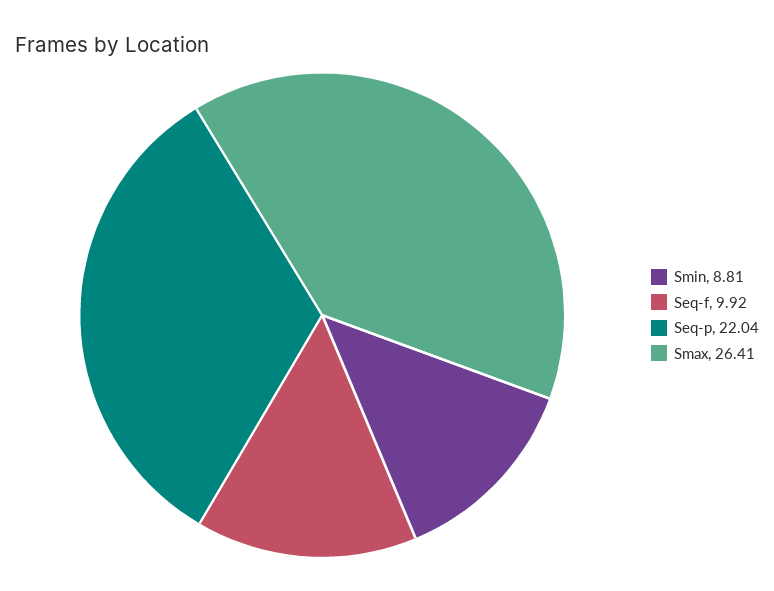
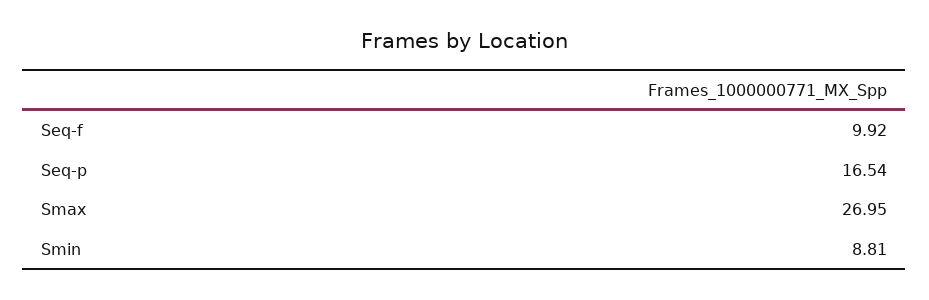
  {
    "Smin": 8.81,
    "Seq-f": 9.92,
-   "Seq-p": 22.04,
+   "Seq-p": 16.54,
-   "Smax": 26.41
+   "Smax": 26.95
  }

